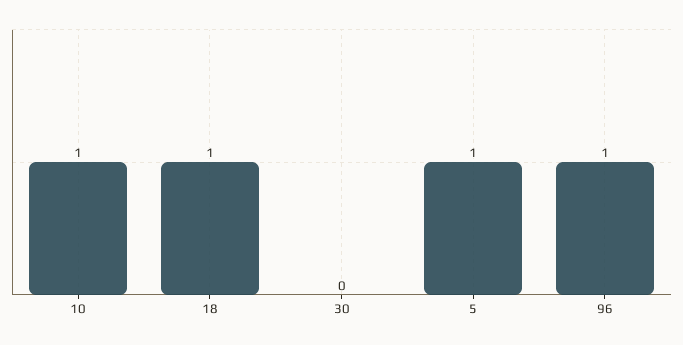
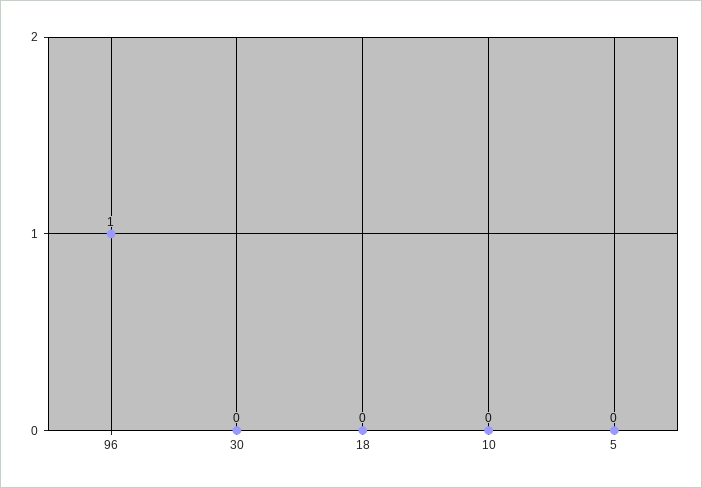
  {
-   "10": 1,
+   "10": 0,
-   "18": 1,
+   "18": 0,
    "30": 0,
-   "5": 1,
+   "5": 0,
    "96": 1
  }

